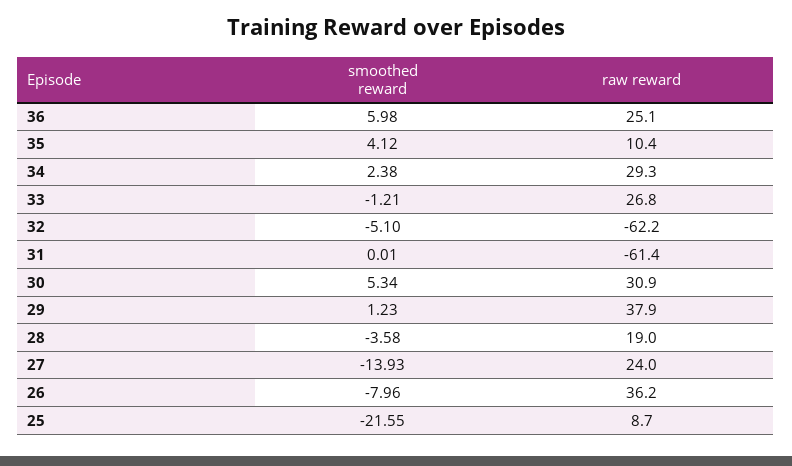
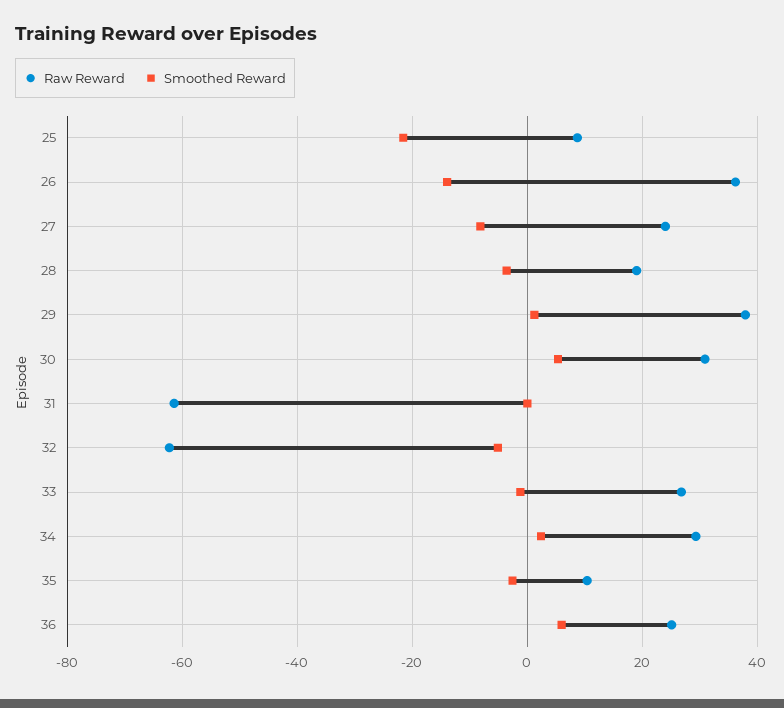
  {
    "smoothed reward": {
      "36": 5.98,
-     "35": 4.12,
+     "35": -2,
      "34": 2.38,
      "33": -1.21,
      "32": -5.1,
      "31": 0.01,
      "30": 5.34,
      "29": 1.23,
      "28": -3.58,
-     "27": -13.93,
+     "27": -8,
-     "26": -7.96,
+     "26": -14,
      "25": -21.55
    },
    "raw reward": {
      "36": 25.1,
      "35": 10.4,
      "34": 29.3,
      "33": 26.8,
      "32": -62.2,
      "31": -61.4,
      "30": 30.9,
      "29": 37.9,
      "28": 19,
      "27": 24,
      "26": 36.2,
      "25": 8.7
    }
  }

